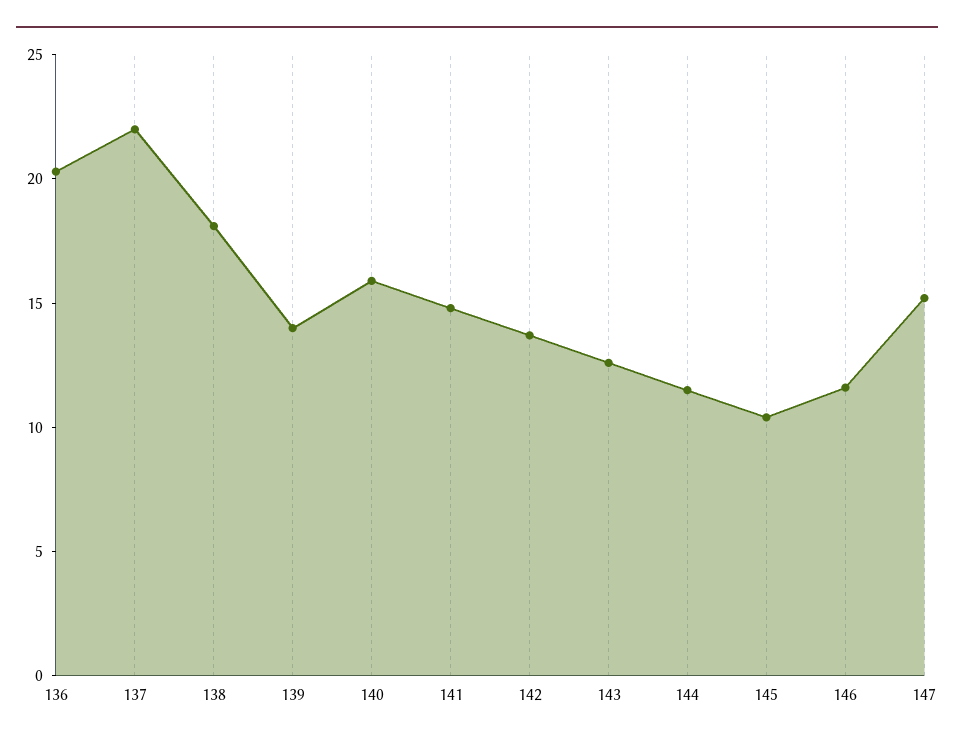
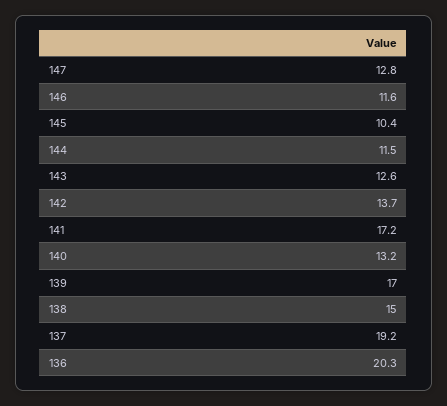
  {
    "136": 20.3,
-   "137": 22,
+   "137": 19.2,
-   "138": 18,
+   "138": 15,
-   "139": 14,
+   "139": 17,
-   "140": 16,
+   "140": 13.2,
-   "141": 15,
+   "141": 17.2,
    "142": 13.7,
    "143": 12.6,
    "144": 11.5,
    "145": 10.4,
    "146": 11.6,
-   "147": 15
+   "147": 12.8
  }

